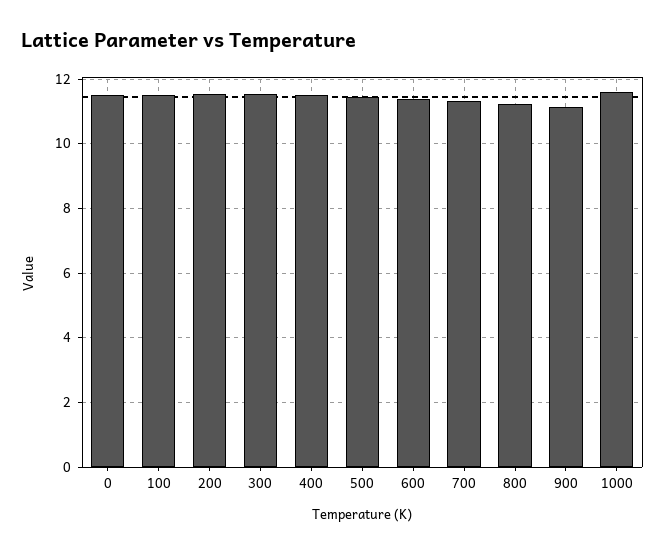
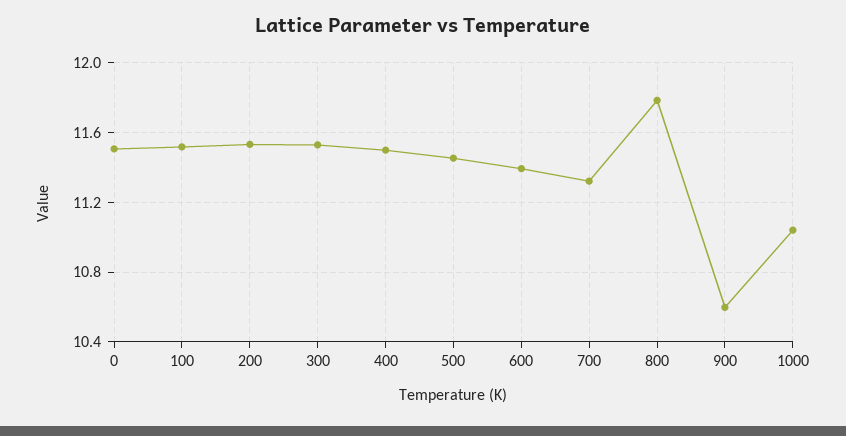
  {
    "0": 11.5,
    "100": 11.5,
    "200": 11.55,
    "300": 11.55,
    "400": 11.5,
    "500": 11.45,
    "600": 11.4,
    "700": 11.3,
-   "800": 11.2,
+   "800": 11.8,
-   "900": 11.2,
+   "900": 10.6,
-   "1000": 11.6
+   "1000": 11.05
  }

